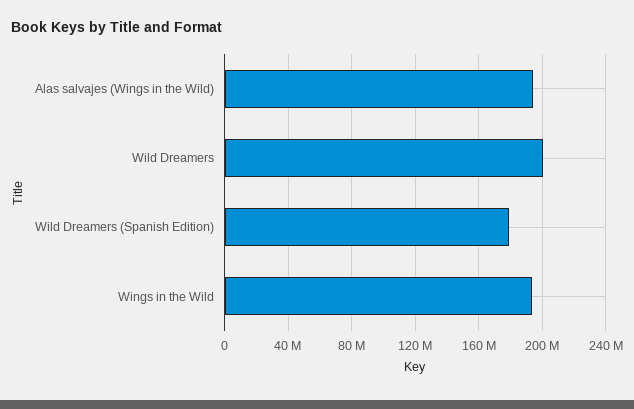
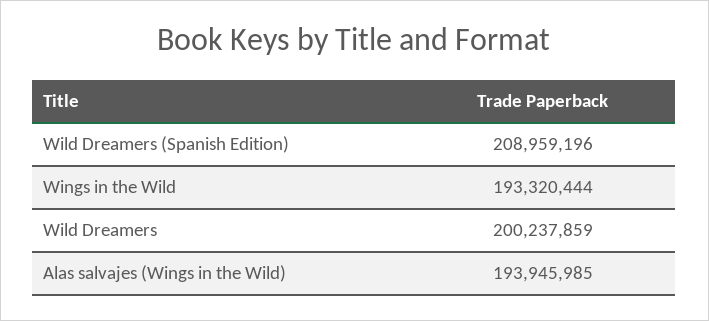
  {
    "Alas salvajes (Wings in the Wild)": 193945985,
    "Wild Dreamers": 200237859,
-   "Wild Dreamers (Spanish Edition)": 180000000,
+   "Wild Dreamers (Spanish Edition)": 208959196,
    "Wings in the Wild": 193320444
  }

